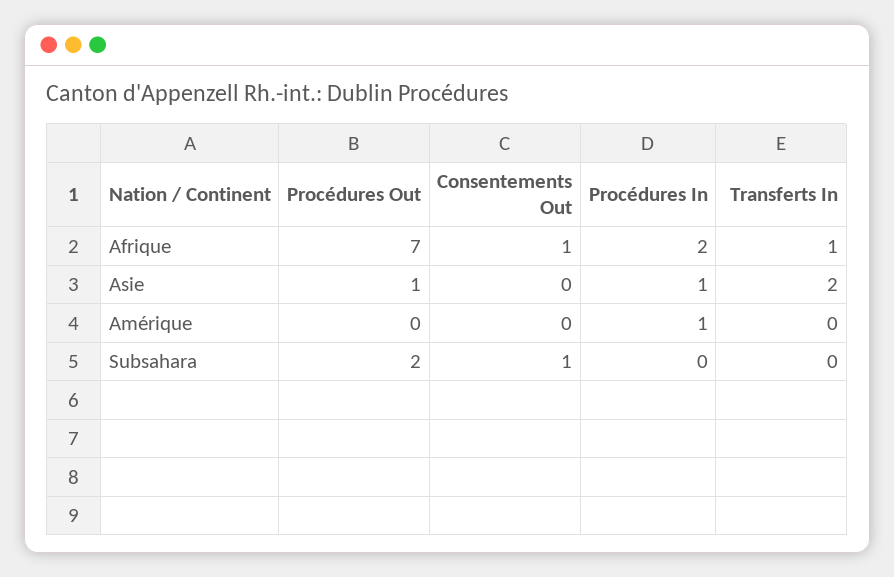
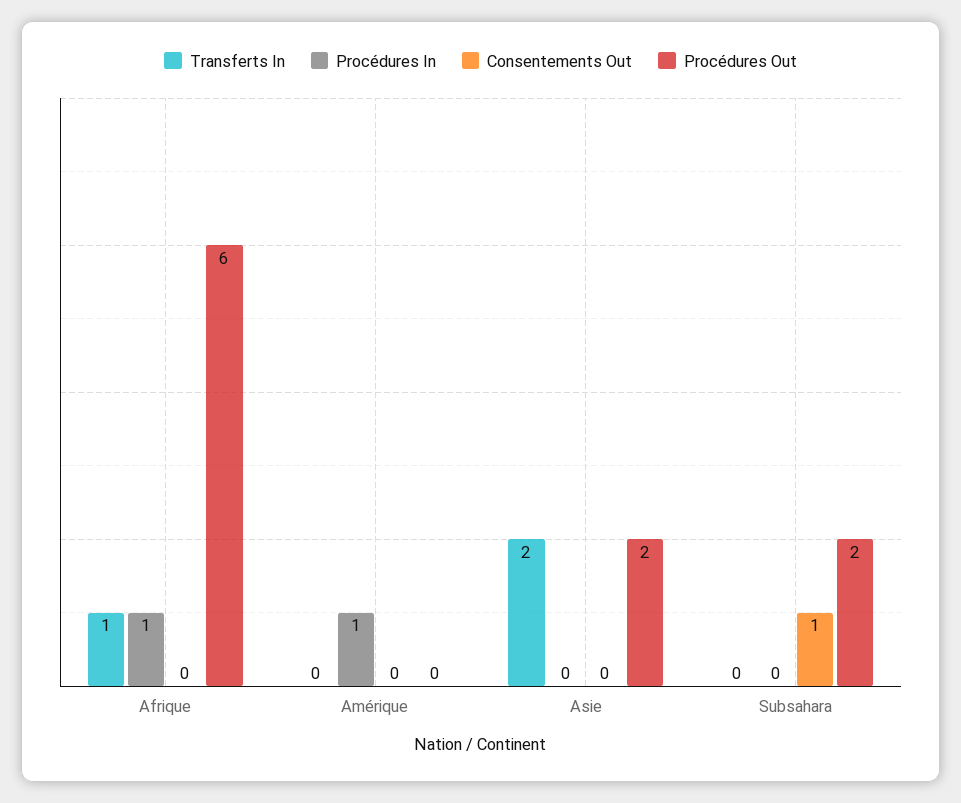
  {
    "Procédures Out": {
-     "Afrique": 7,
+     "Afrique": 6,
-     "Asie": 1,
+     "Asie": 2,
      "Amérique": 0,
      "Subsahara": 2
    },
    "Consentements Out": {
-     "Afrique": 1,
+     "Afrique": 0,
      "Asie": 0,
      "Amérique": 0,
      "Subsahara": 1
    },
    "Procédures In": {
-     "Afrique": 2,
+     "Afrique": 1,
-     "Asie": 1,
+     "Asie": 0,
      "Amérique": 1,
      "Subsahara": 0
    },
    "Transferts In": {
      "Afrique": 1,
      "Asie": 2,
      "Amérique": 0,
      "Subsahara": 0
    }
  }

